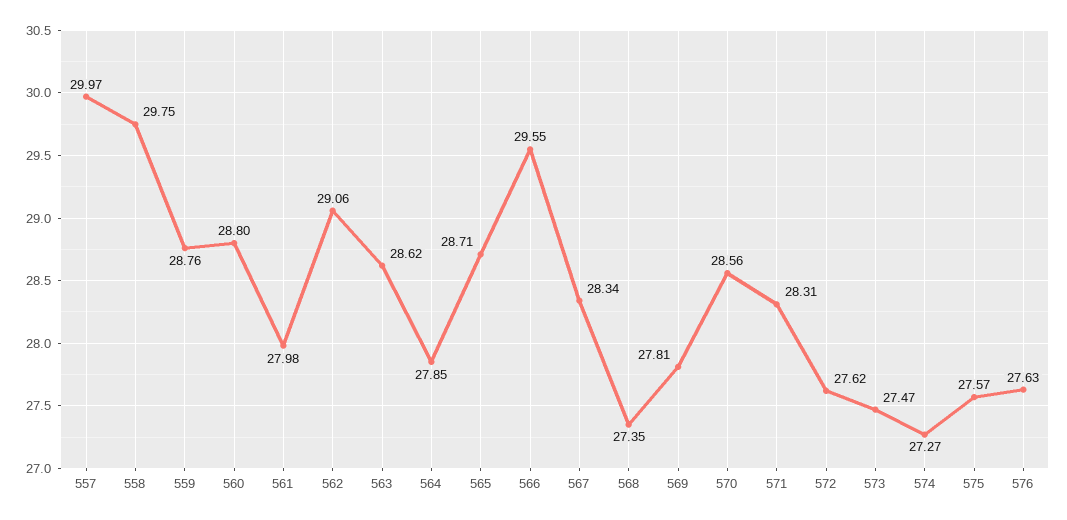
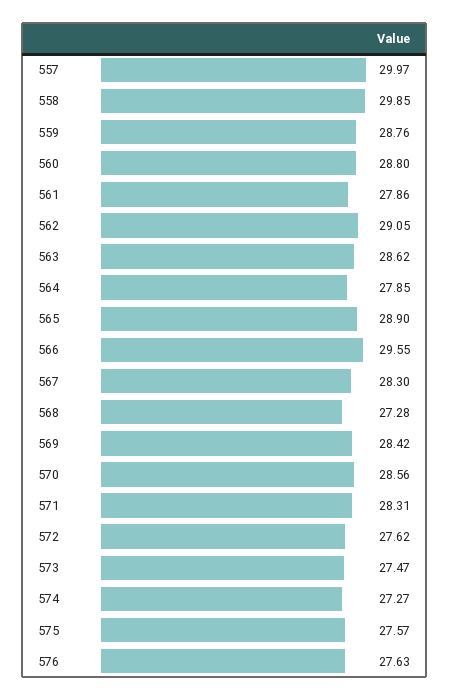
  {
    "557": 29.97,
-   "558": 29.75,
+   "558": 29.85,
    "559": 28.76,
    "560": 28.8,
-   "561": 27.98,
+   "561": 27.86,
-   "562": 29.06,
+   "562": 29.05,
    "563": 28.62,
    "564": 27.85,
-   "565": 28.71,
+   "565": 28.9,
    "566": 29.55,
-   "567": 28.34,
+   "567": 28.3,
-   "568": 27.35,
+   "568": 27.28,
-   "569": 27.81,
+   "569": 28.42,
    "570": 28.56,
    "571": 28.31,
    "572": 27.62,
    "573": 27.47,
    "574": 27.27,
    "575": 27.57,
    "576": 27.63
  }

